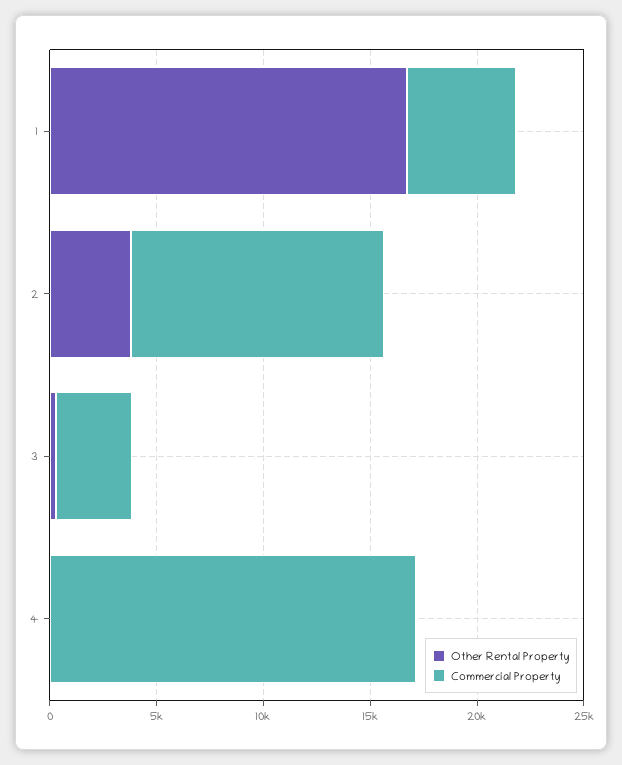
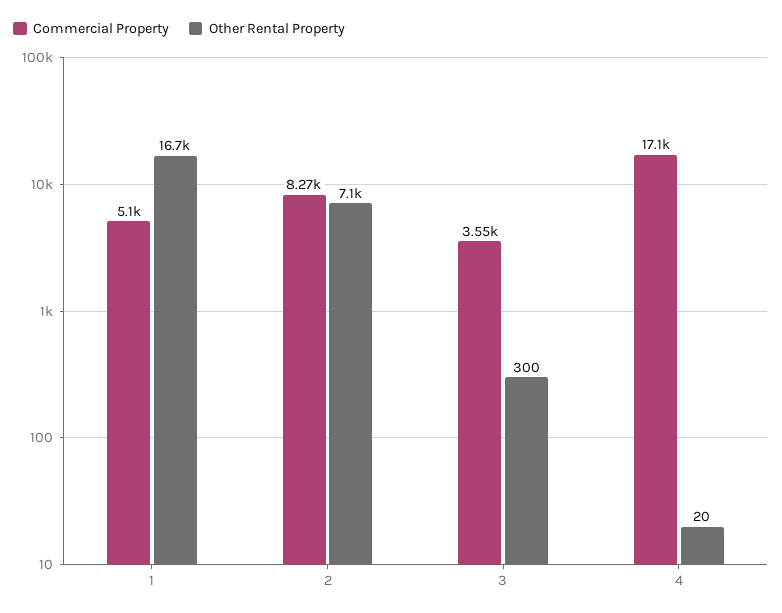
  {
    "Other Rental Property": {
      "1": 16700,
-     "2": 4000,
+     "2": 7100,
      "3": 300,
      "4": 20
    },
    "Commercial Property": {
      "1": 5100,
-     "2": 12000,
+     "2": 8270,
      "3": 3550,
      "4": 17100
    }
  }

